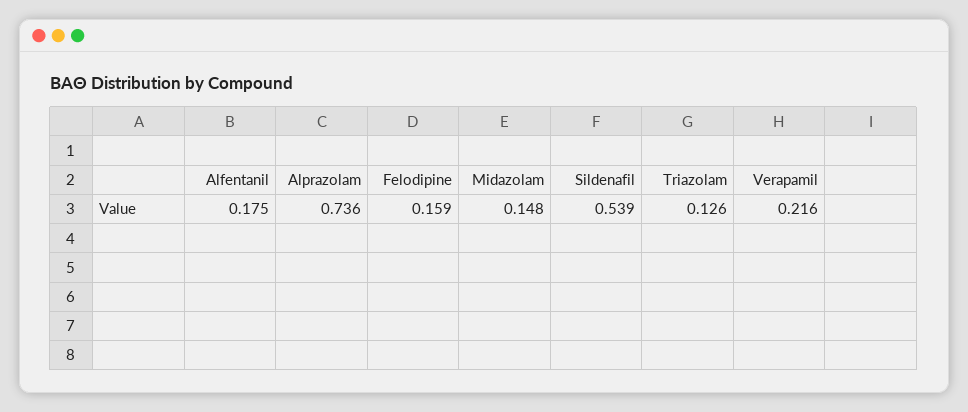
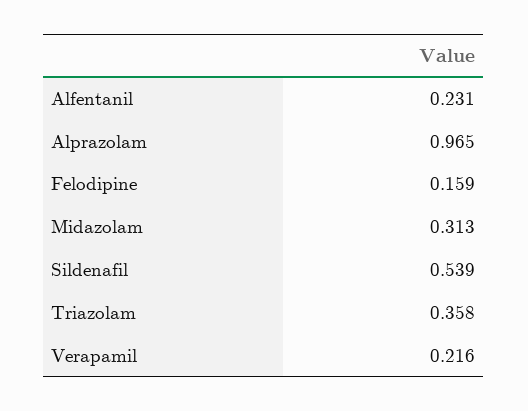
  {
-   "Alfentanil": 0.175,
+   "Alfentanil": 0.231,
-   "Alprazolam": 0.736,
+   "Alprazolam": 0.965,
    "Felodipine": 0.159,
-   "Midazolam": 0.148,
+   "Midazolam": 0.313,
    "Sildenafil": 0.539,
-   "Triazolam": 0.126,
+   "Triazolam": 0.358,
    "Verapamil": 0.216
  }

